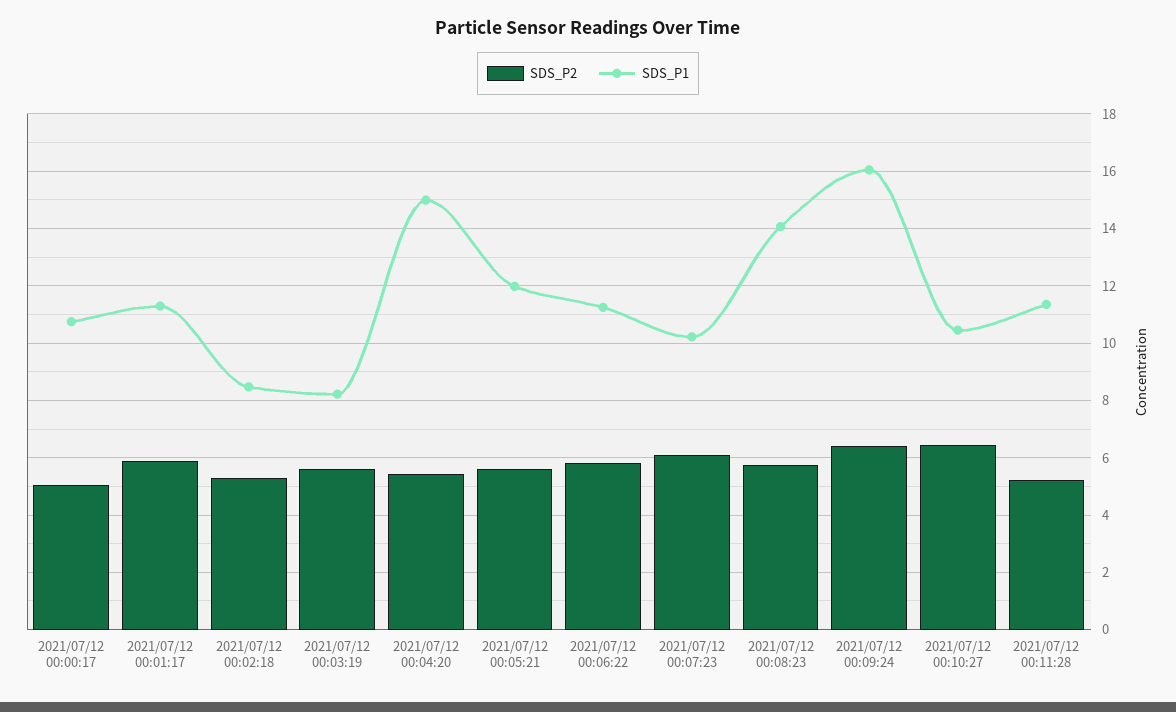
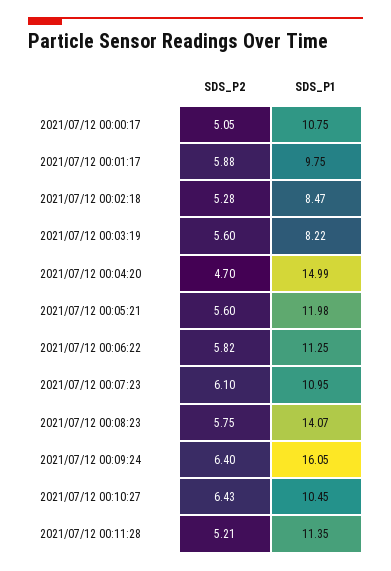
  {
    "SDS_P2": {
      "2021/07/12 00:00:17": 5.05,
      "2021/07/12 00:01:17": 5.88,
      "2021/07/12 00:02:18": 5.28,
      "2021/07/12 00:03:19": 5.6,
-     "2021/07/12 00:04:20": 5.5,
+     "2021/07/12 00:04:20": 4.7,
      "2021/07/12 00:05:21": 5.6,
      "2021/07/12 00:06:22": 5.82,
      "2021/07/12 00:07:23": 6.1,
      "2021/07/12 00:08:23": 5.75,
      "2021/07/12 00:09:24": 6.4,
      "2021/07/12 00:10:27": 6.43,
      "2021/07/12 00:11:28": 5.21
    },
    "SDS_P1": {
      "2021/07/12 00:00:17": 10.75,
-     "2021/07/12 00:01:17": 11.25,
+     "2021/07/12 00:01:17": 9.75,
      "2021/07/12 00:02:18": 8.47,
      "2021/07/12 00:03:19": 8.22,
      "2021/07/12 00:04:20": 14.99,
      "2021/07/12 00:05:21": 11.98,
      "2021/07/12 00:06:22": 11.25,
-     "2021/07/12 00:07:23": 10.25,
+     "2021/07/12 00:07:23": 10.95,
      "2021/07/12 00:08:23": 14.07,
      "2021/07/12 00:09:24": 16.05,
      "2021/07/12 00:10:27": 10.45,
      "2021/07/12 00:11:28": 11.35
    }
  }

